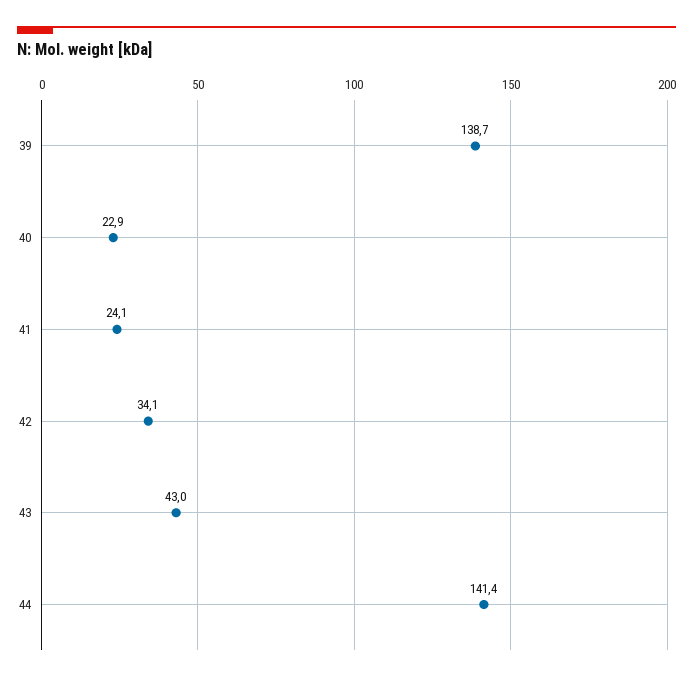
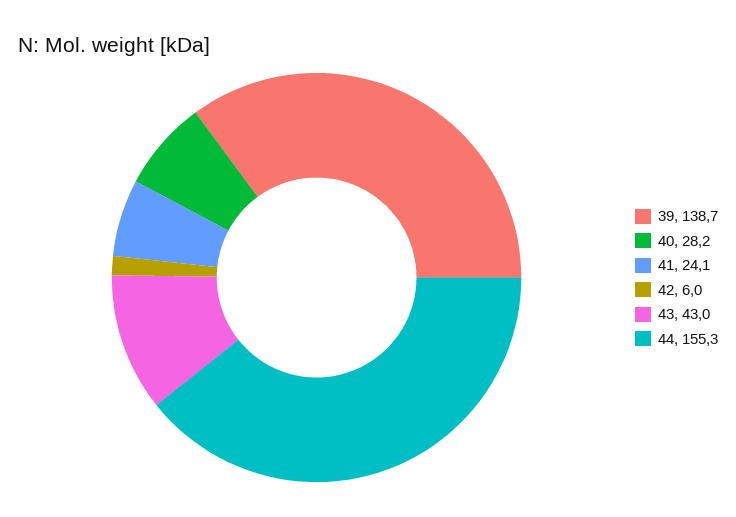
  {
    "39": 138.7,
-   "40": 22.9,
+   "40": 28.2,
    "41": 24.1,
-   "42": 34.1,
+   "42": 6,
    "43": 43,
-   "44": 141.4
+   "44": 155.3
  }

